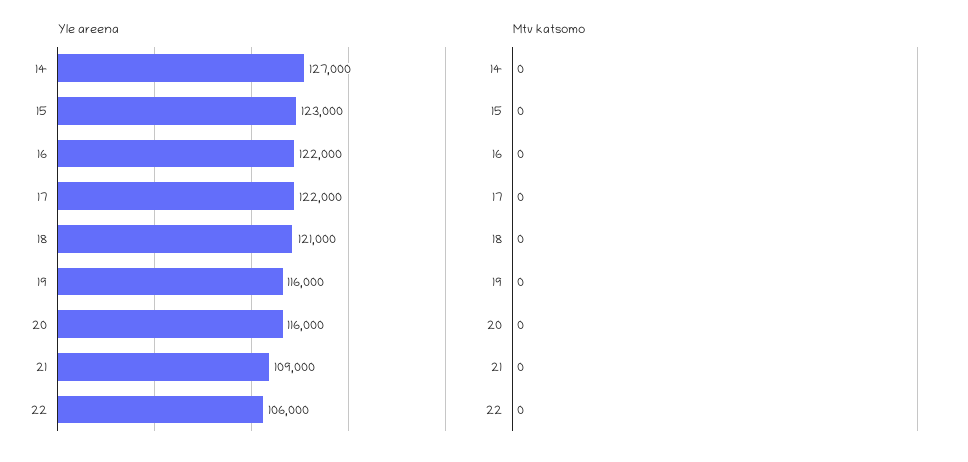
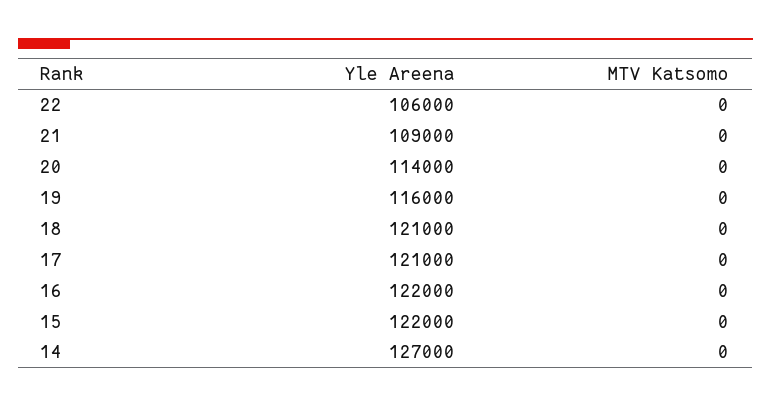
  {
    "Yle areena": {
      "14": 127000,
-     "15": 123000,
+     "15": 122000,
      "16": 122000,
-     "17": 122000,
+     "17": 121000,
      "18": 121000,
      "19": 116000,
-     "20": 116000,
+     "20": 114000,
      "21": 109000,
      "22": 106000
    },
    "Mtv katsomo": {
      "14": 0,
      "15": 0,
      "16": 0,
      "17": 0,
      "18": 0,
      "19": 0,
      "20": 0,
      "21": 0,
      "22": 0
    }
  }

